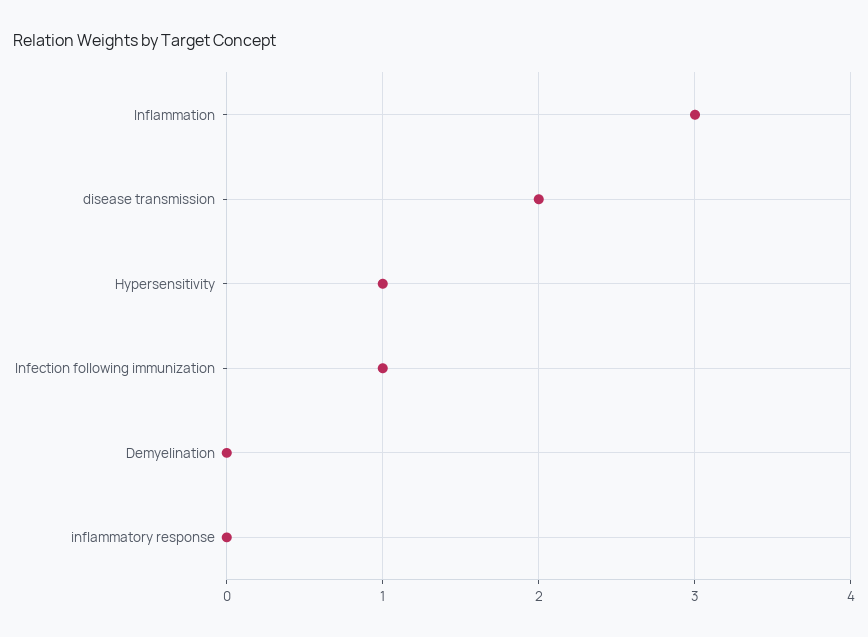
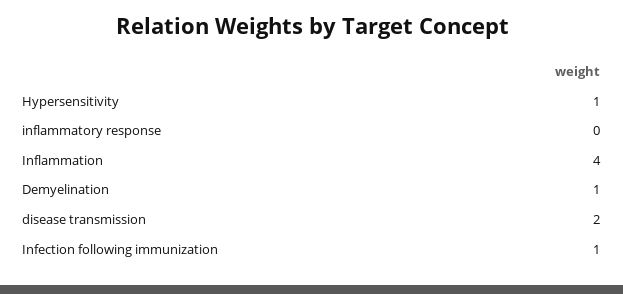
  {
-   "Inflammation": 3,
+   "Inflammation": 4,
    "disease transmission": 2,
    "Hypersensitivity": 1,
    "Infection following immunization": 1,
-   "Demyelination": 0,
+   "Demyelination": 1,
    "inflammatory response": 0
  }

